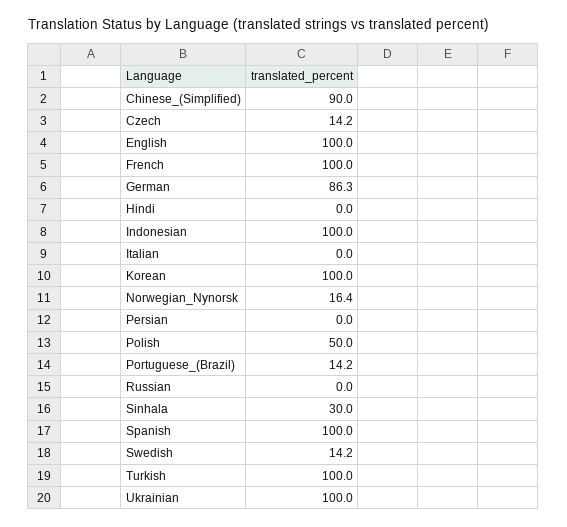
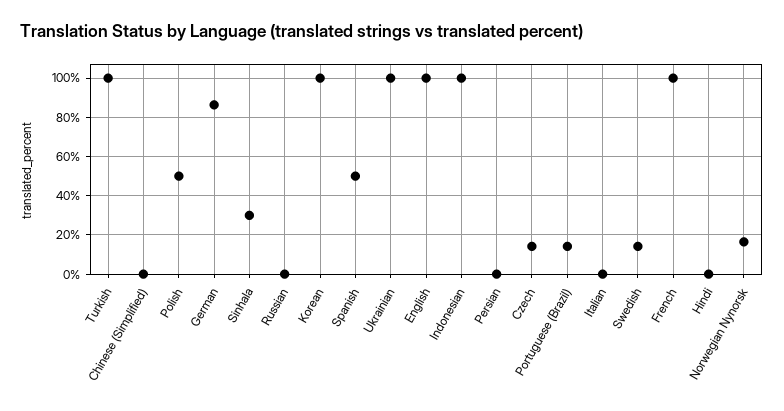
  {
-   "Chinese_(Simplified)": 90,
+   "Chinese_(Simplified)": 0,
    "Czech": 14.2,
    "English": 100,
    "French": 100,
    "German": 86.3,
    "Hindi": 0,
    "Indonesian": 100,
    "Italian": 0,
    "Korean": 100,
    "Norwegian_Nynorsk": 16.4,
    "Persian": 0,
    "Polish": 50,
    "Portuguese_(Brazil)": 14.2,
    "Russian": 0,
    "Sinhala": 30,
-   "Spanish": 100,
+   "Spanish": 50,
    "Swedish": 14.2,
    "Turkish": 100,
    "Ukrainian": 100
  }

